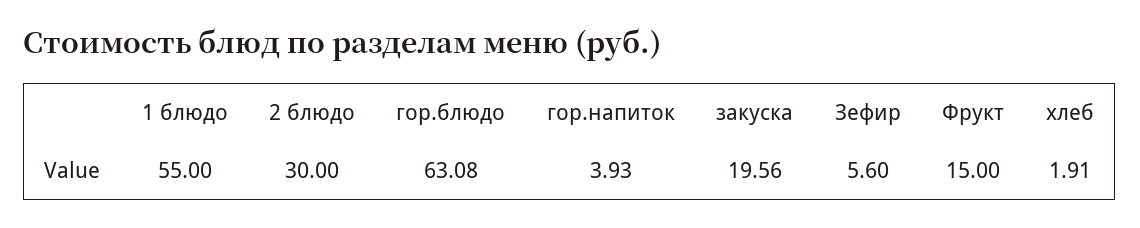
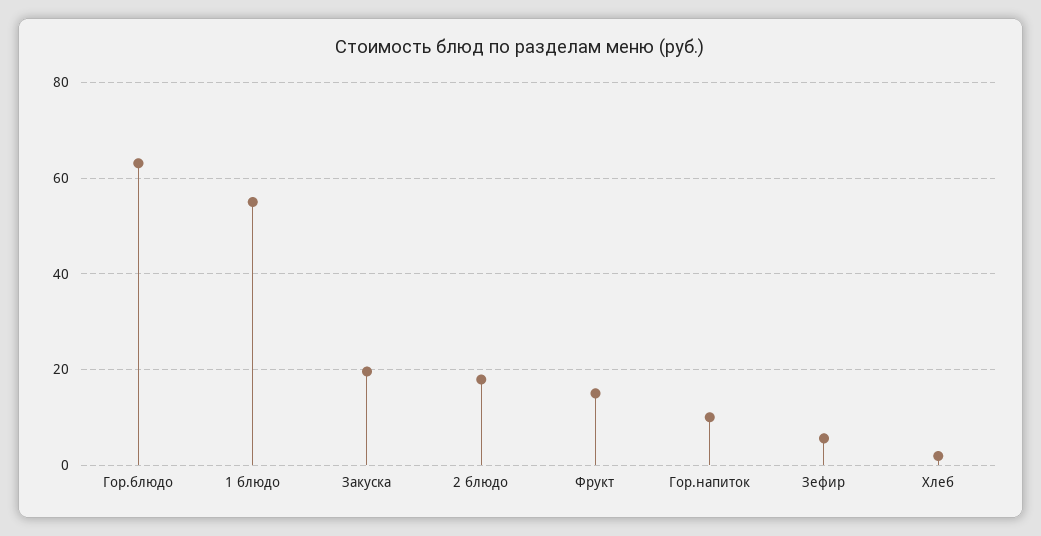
  {
    "1 блюдо": 55,
-   "2 блюдо": 30,
+   "2 блюдо": 18,
    "гор.блюдо": 63.08,
-   "гор.напиток": 3.93,
+   "гор.напиток": 10,
    "закуска": 19.56,
    "Зефир": 5.6,
    "Фрукт": 15,
    "хлеб": 1.91
  }

